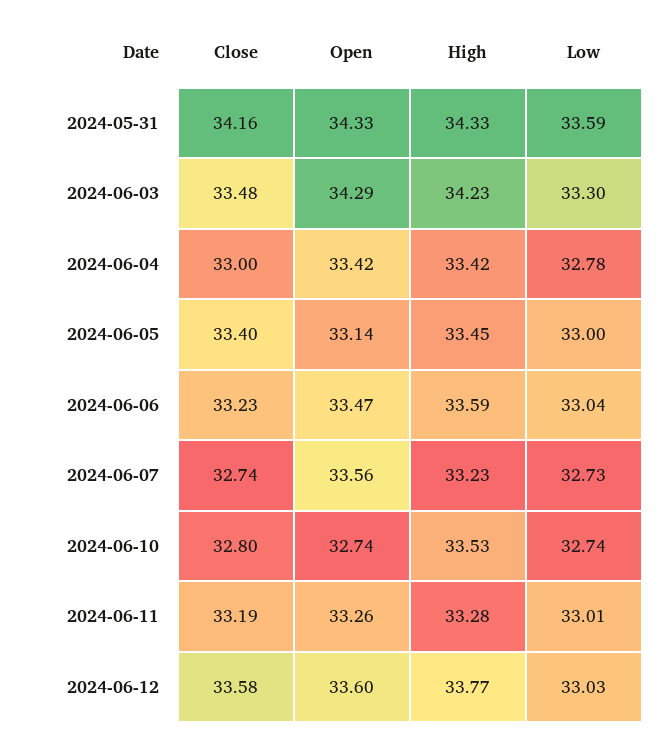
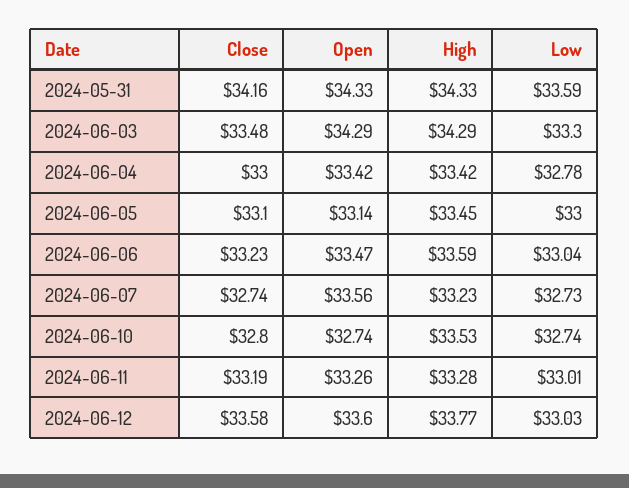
  {
    "Close": {
      "2024-05-31": 34.16,
      "2024-06-03": 33.48,
      "2024-06-04": 33,
-     "2024-06-05": 33.4,
+     "2024-06-05": 33.1,
      "2024-06-06": 33.23,
      "2024-06-07": 32.74,
      "2024-06-10": 32.8,
      "2024-06-11": 33.19,
      "2024-06-12": 33.58
    },
    "Open": {
      "2024-05-31": 34.33,
      "2024-06-03": 34.29,
      "2024-06-04": 33.42,
      "2024-06-05": 33.14,
      "2024-06-06": 33.47,
      "2024-06-07": 33.56,
      "2024-06-10": 32.74,
      "2024-06-11": 33.26,
      "2024-06-12": 33.6
    },
    "High": {
      "2024-05-31": 34.33,
-     "2024-06-03": 34.23,
+     "2024-06-03": 34.29,
      "2024-06-04": 33.42,
      "2024-06-05": 33.45,
      "2024-06-06": 33.59,
      "2024-06-07": 33.23,
      "2024-06-10": 33.53,
      "2024-06-11": 33.28,
      "2024-06-12": 33.77
    },
    "Low": {
      "2024-05-31": 33.59,
      "2024-06-03": 33.3,
      "2024-06-04": 32.78,
      "2024-06-05": 33,
      "2024-06-06": 33.04,
      "2024-06-07": 32.73,
      "2024-06-10": 32.74,
      "2024-06-11": 33.01,
      "2024-06-12": 33.03
    }
  }

